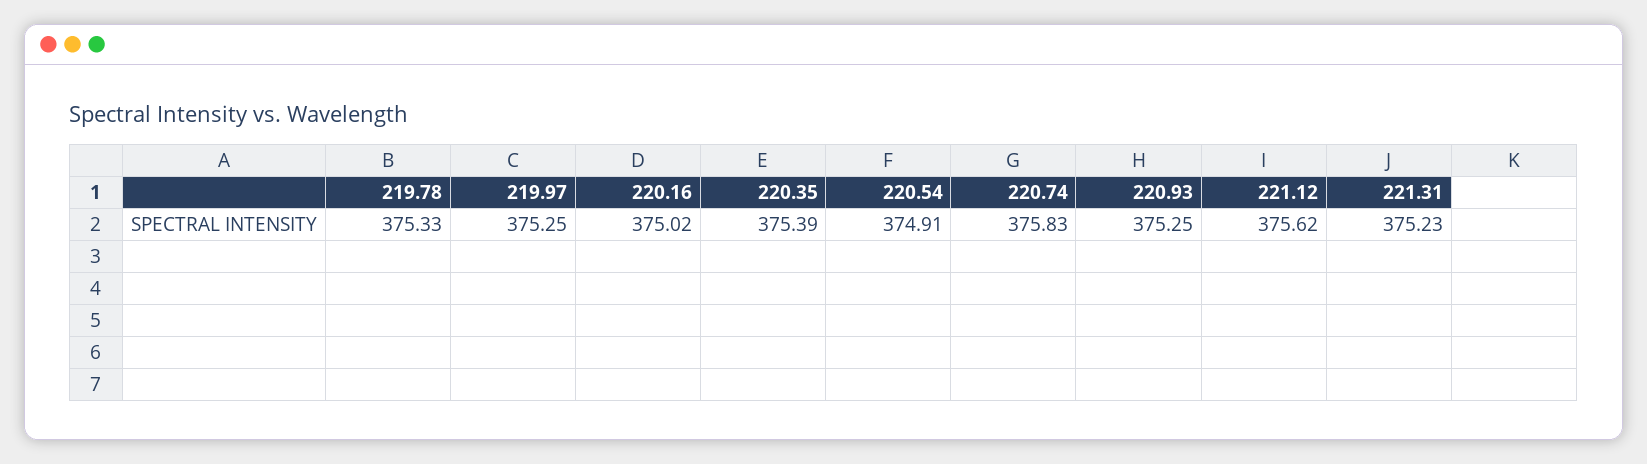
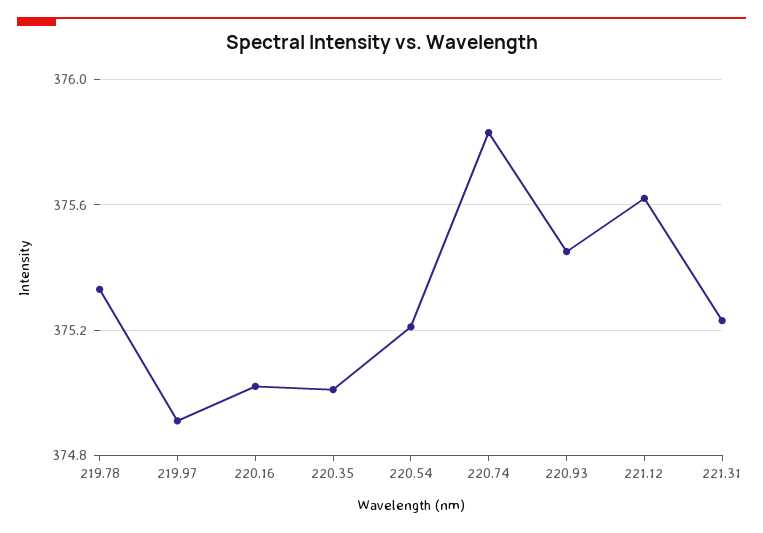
  {
    "219.78": 375.33,
-   "219.97": 375.25,
+   "219.97": 374.9,
    "220.16": 375.02,
-   "220.35": 375.39,
+   "220.35": 375,
-   "220.54": 374.91,
+   "220.54": 375.2,
    "220.74": 375.83,
-   "220.93": 375.25,
+   "220.93": 375.45,
    "221.12": 375.62,
    "221.31": 375.23
  }

